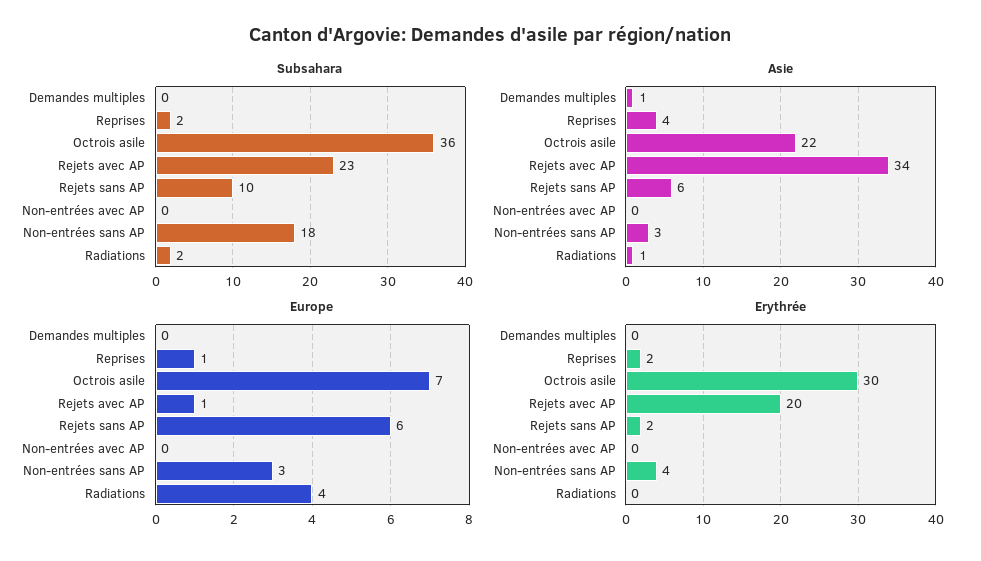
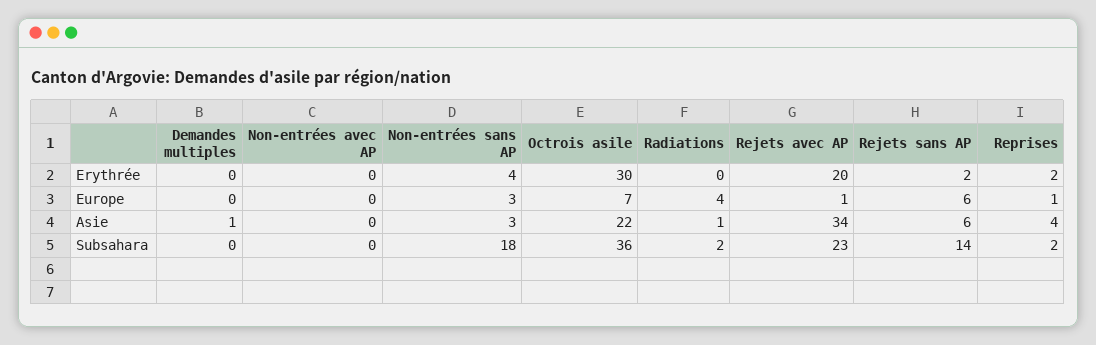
  {
    "Subsahara": {
      "Demandes multiples": 0,
      "Reprises": 2,
      "Octrois asile": 36,
      "Rejets avec AP": 23,
-     "Rejets sans AP": 10,
+     "Rejets sans AP": 14,
      "Non-entrées avec AP": 0,
      "Non-entrées sans AP": 18,
      "Radiations": 2
    },
    "Asie": {
      "Demandes multiples": 1,
      "Reprises": 4,
      "Octrois asile": 22,
      "Rejets avec AP": 34,
      "Rejets sans AP": 6,
      "Non-entrées avec AP": 0,
      "Non-entrées sans AP": 3,
      "Radiations": 1
    },
    "Europe": {
      "Demandes multiples": 0,
      "Reprises": 1,
      "Octrois asile": 7,
      "Rejets avec AP": 1,
      "Rejets sans AP": 6,
      "Non-entrées avec AP": 0,
      "Non-entrées sans AP": 3,
      "Radiations": 4
    },
    "Erythrée": {
      "Demandes multiples": 0,
      "Reprises": 2,
      "Octrois asile": 30,
      "Rejets avec AP": 20,
      "Rejets sans AP": 2,
      "Non-entrées avec AP": 0,
      "Non-entrées sans AP": 4,
      "Radiations": 0
    }
  }

